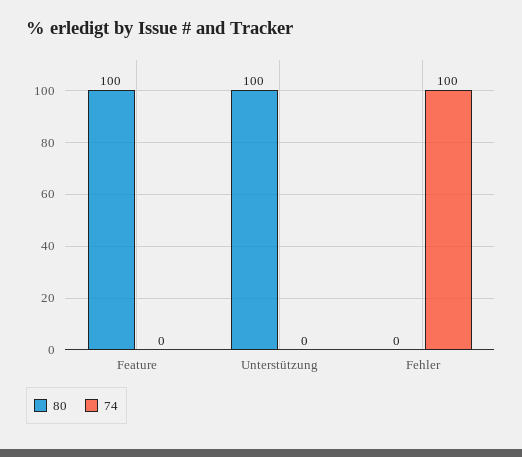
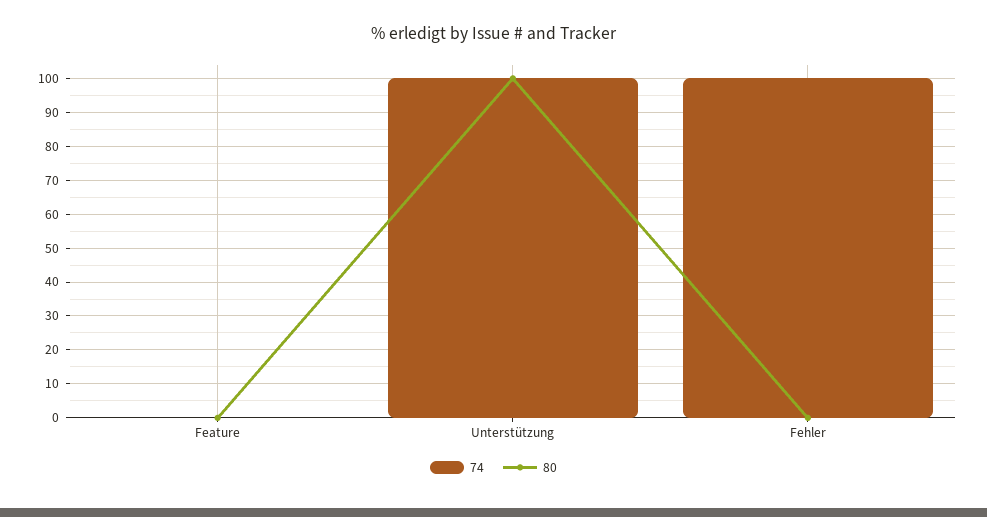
  {
    "80": {
-     "Feature": 100,
+     "Feature": 0,
      "Unterstützung": 100,
      "Fehler": 0
    },
    "74": {
      "Feature": 0,
-     "Unterstützung": 0,
+     "Unterstützung": 100,
      "Fehler": 100
    }
  }

